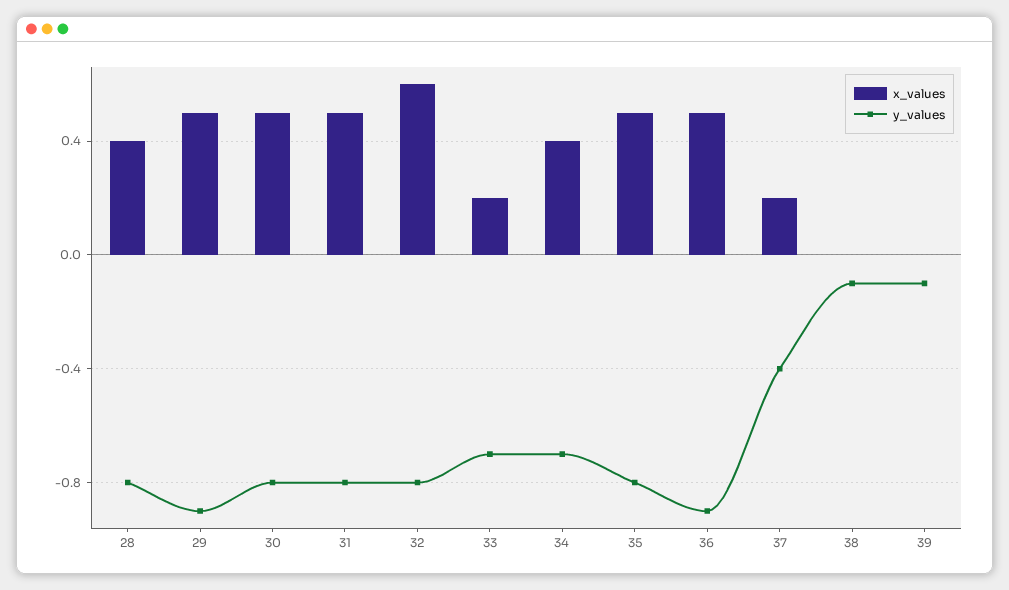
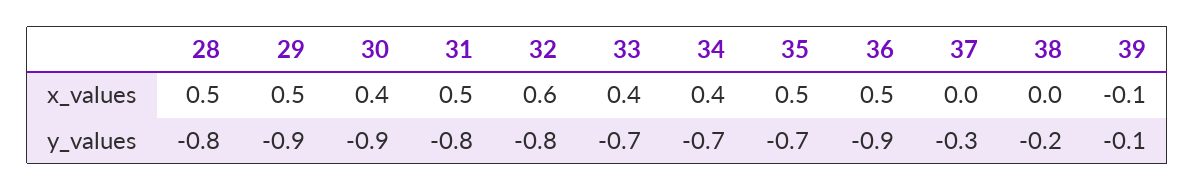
  {
    "x_values": {
-     "28": 0.4,
+     "28": 0.5,
      "29": 0.5,
-     "30": 0.5,
+     "30": 0.4,
      "31": 0.5,
      "32": 0.6,
-     "33": 0.2,
+     "33": 0.4,
      "34": 0.4,
      "35": 0.5,
      "36": 0.5,
-     "37": 0.2,
+     "37": 0,
      "38": 0,
-     "39": 0
+     "39": -0.1
    },
    "y_values": {
      "28": -0.8,
      "29": -0.9,
-     "30": -0.8,
+     "30": -0.9,
      "31": -0.8,
      "32": -0.8,
      "33": -0.7,
      "34": -0.7,
-     "35": -0.8,
+     "35": -0.7,
      "36": -0.9,
-     "37": -0.4,
+     "37": -0.3,
-     "38": -0.1,
+     "38": -0.2,
      "39": -0.1
    }
  }

